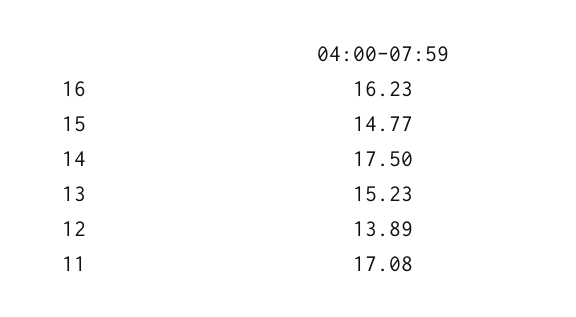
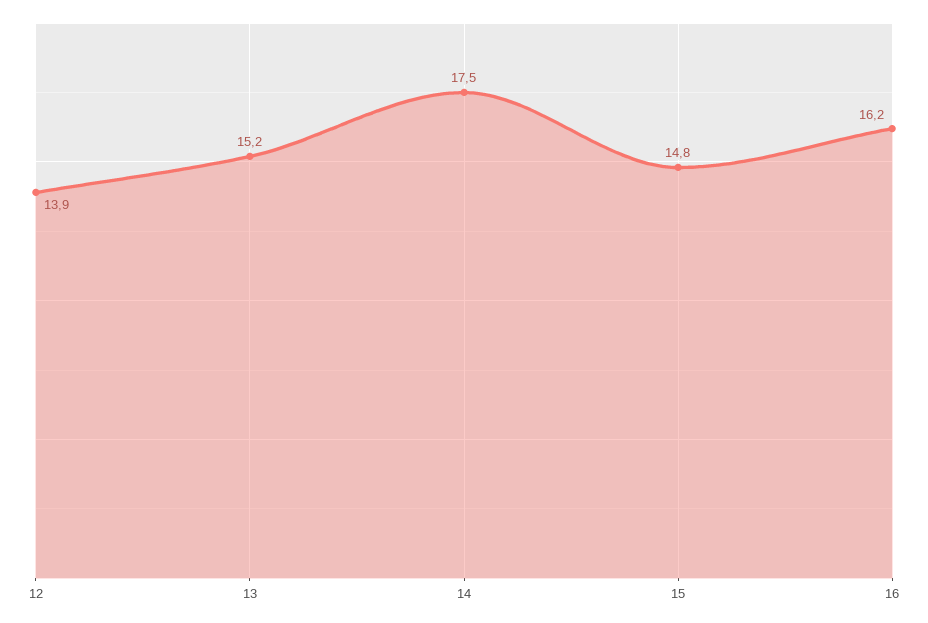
  {
    "16": 16.23,
    "15": 14.77,
    "14": 17.5,
    "13": 15.23,
-   "12": 13.89,
+   "12": 13.89
-   "11": 17.08
  }

